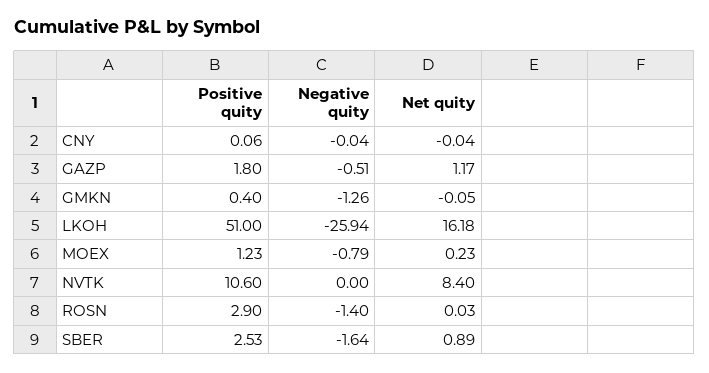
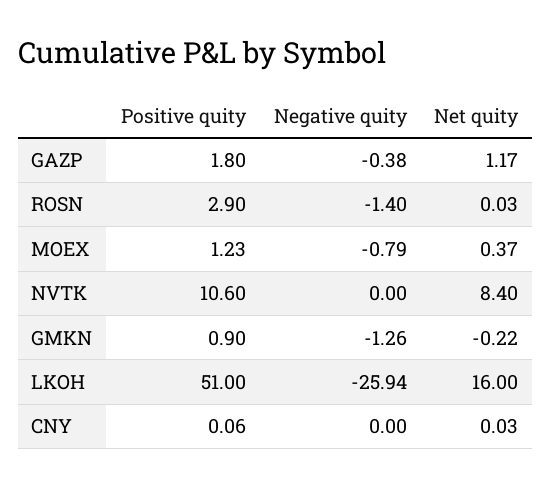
  {
    "Positive quity": {
      "CNY": 0.06,
      "GAZP": 1.8,
-     "GMKN": 0.4,
+     "GMKN": 0.9,
      "LKOH": 51,
      "MOEX": 1.23,
      "NVTK": 10.6,
-     "ROSN": 2.9,
+     "ROSN": 2.9
-     "SBER": 2.53
    },
    "Negative quity": {
-     "CNY": -0.04,
+     "CNY": 0,
-     "GAZP": -0.51,
+     "GAZP": -0.38,
      "GMKN": -1.26,
      "LKOH": -25.94,
      "MOEX": -0.79,
      "NVTK": 0,
-     "ROSN": -1.4,
+     "ROSN": -1.4
-     "SBER": -1.64
    },
    "Net quity": {
-     "CNY": -0.04,
+     "CNY": 0.03,
      "GAZP": 1.17,
-     "GMKN": -0.05,
+     "GMKN": -0.22,
-     "LKOH": 16.18,
+     "LKOH": 16,
-     "MOEX": 0.23,
+     "MOEX": 0.37,
      "NVTK": 8.4,
-     "ROSN": 0.03,
+     "ROSN": 0.03
-     "SBER": 0.89
    }
  }

